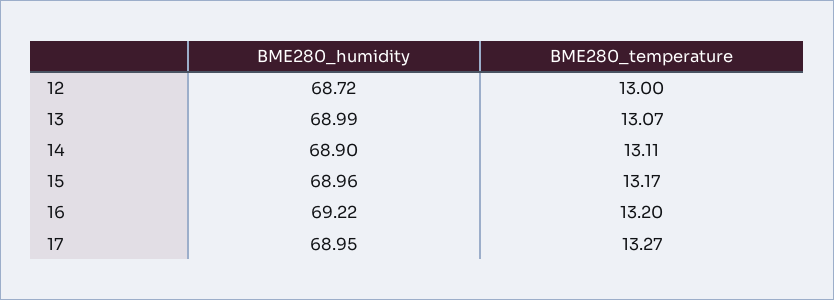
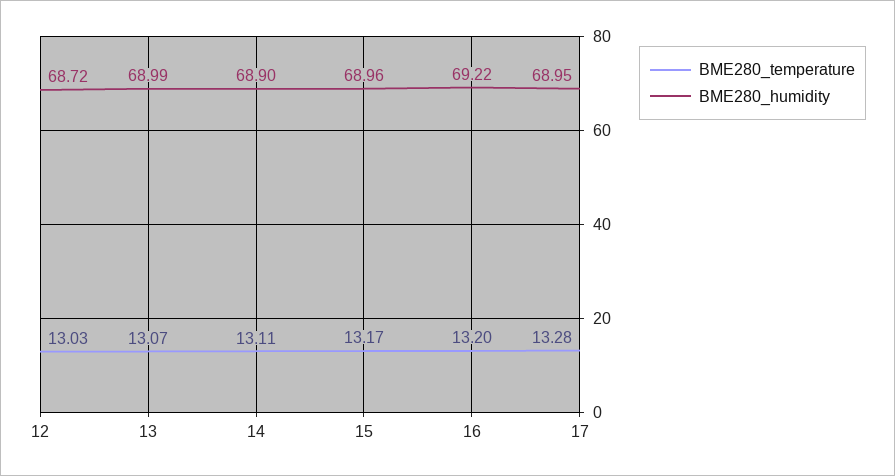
  {
    "BME280_humidity": {
      "12": 68.72,
      "13": 68.99,
      "14": 68.9,
      "15": 68.96,
      "16": 69.22,
      "17": 68.95
    },
    "BME280_temperature": {
-     "12": 13,
+     "12": 13.03,
      "13": 13.07,
      "14": 13.11,
      "15": 13.17,
      "16": 13.2,
-     "17": 13.27
+     "17": 13.28
    }
  }

